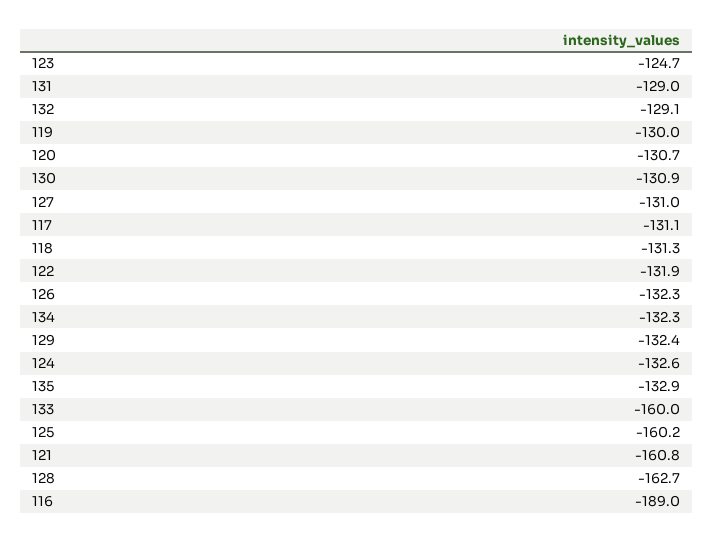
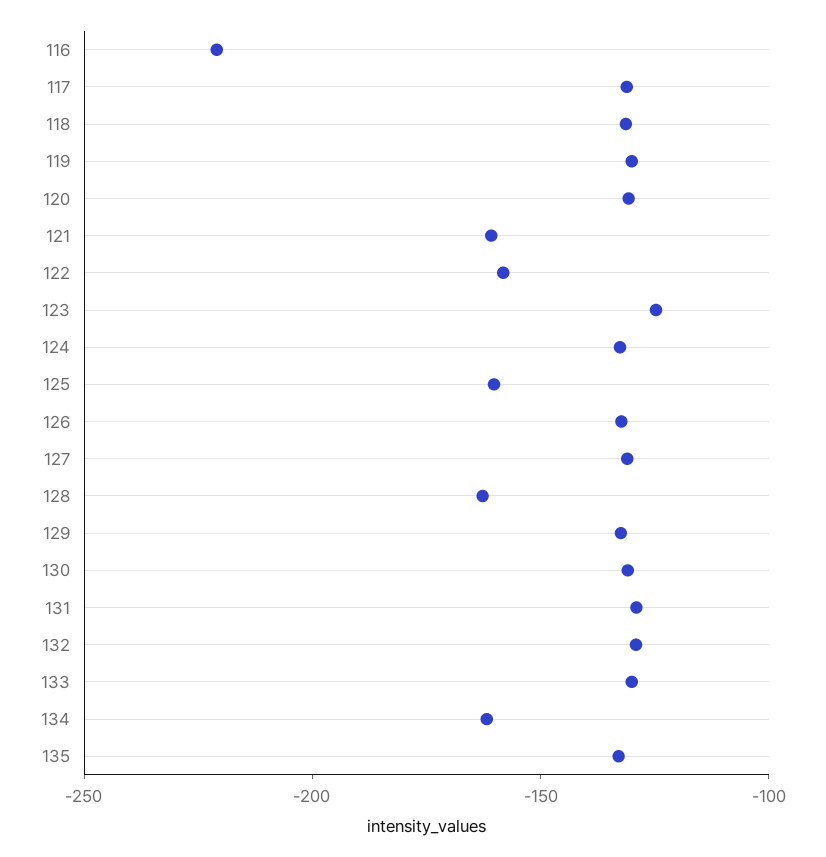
  {
    "123": -124.7,
    "131": -129,
    "132": -129.1,
    "119": -130,
    "120": -130.7,
    "130": -130.9,
    "127": -131,
    "117": -131.1,
    "118": -131.3,
-   "122": -131.9,
+   "122": -160,
    "126": -132.3,
-   "134": -132.3,
+   "134": -160,
    "129": -132.4,
    "124": -132.6,
    "135": -132.9,
-   "133": -160,
+   "133": -130,
    "125": -160.2,
    "121": -160.8,
    "128": -162.7,
-   "116": -189
+   "116": -220
  }

